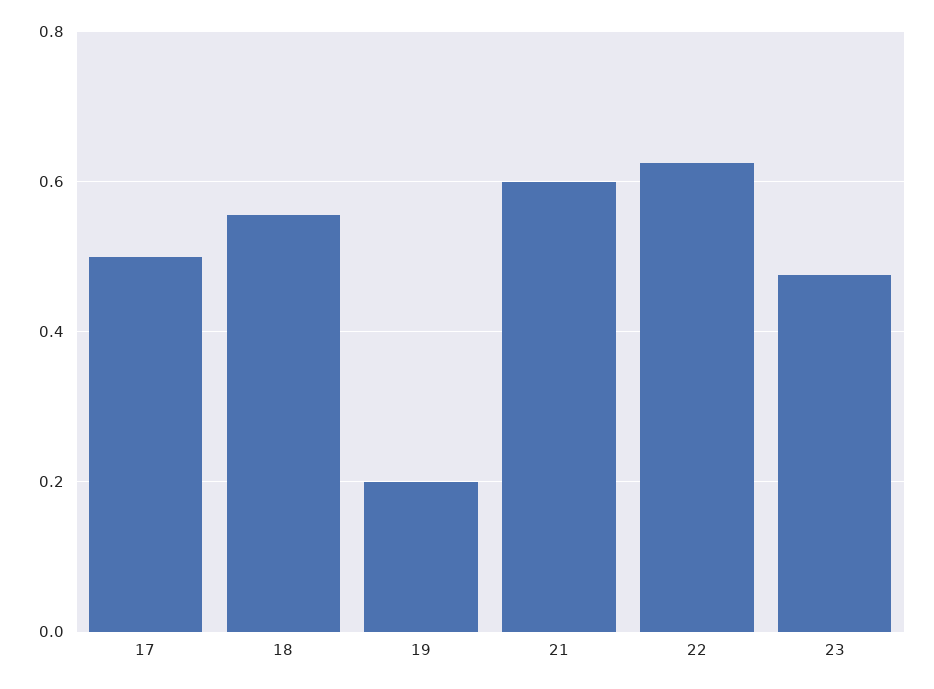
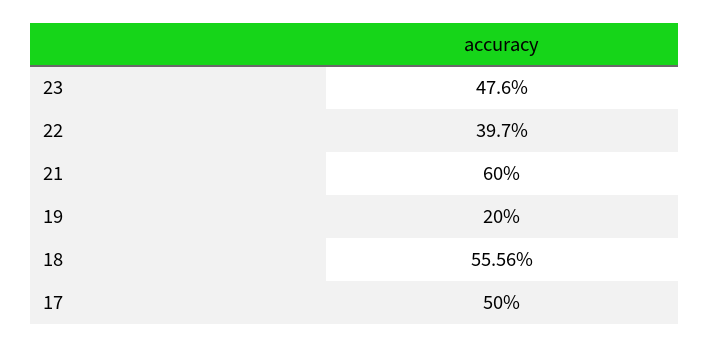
  {
    "17": 0.5,
    "18": 0.5556,
    "19": 0.2,
    "21": 0.6,
-   "22": 0.62,
+   "22": 0.397,
    "23": 0.476
  }

